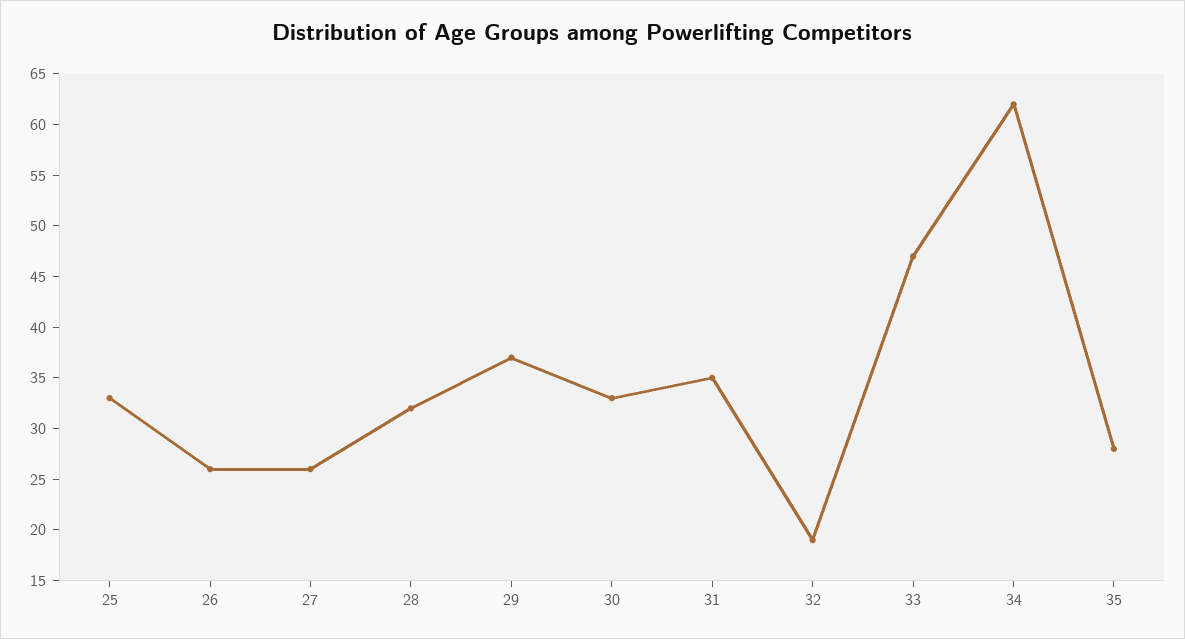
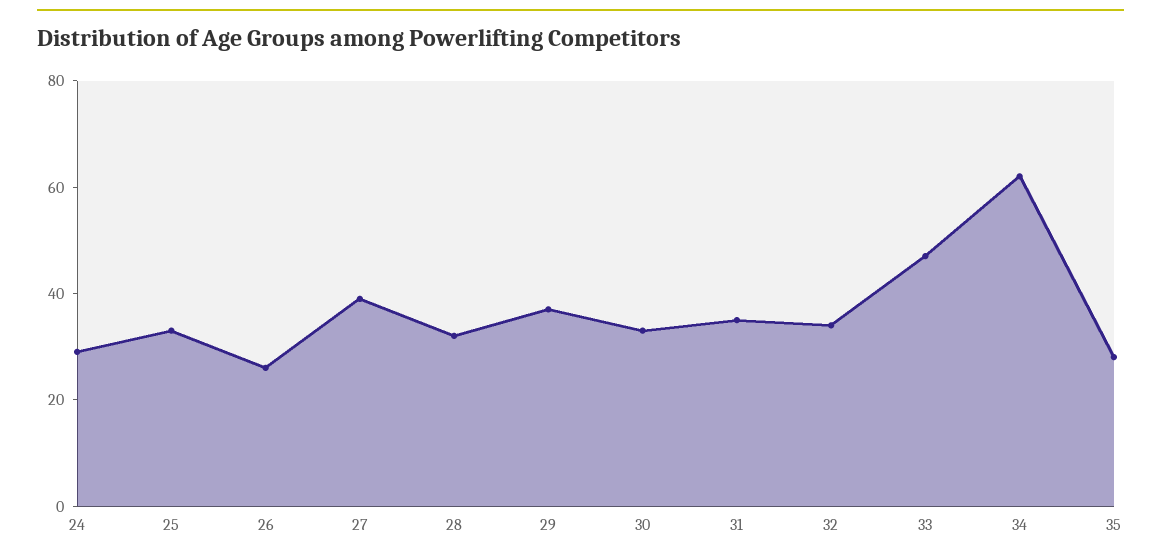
  {
    "25": 33,
    "26": 26,
-   "27": 26,
+   "27": 40,
    "28": 32,
    "29": 37,
    "30": 33,
    "31": 35,
-   "32": 19,
+   "32": 35,
    "33": 47,
    "34": 62,
-   "35": 28
+   "35": 28,
+   "24": 30
  }

